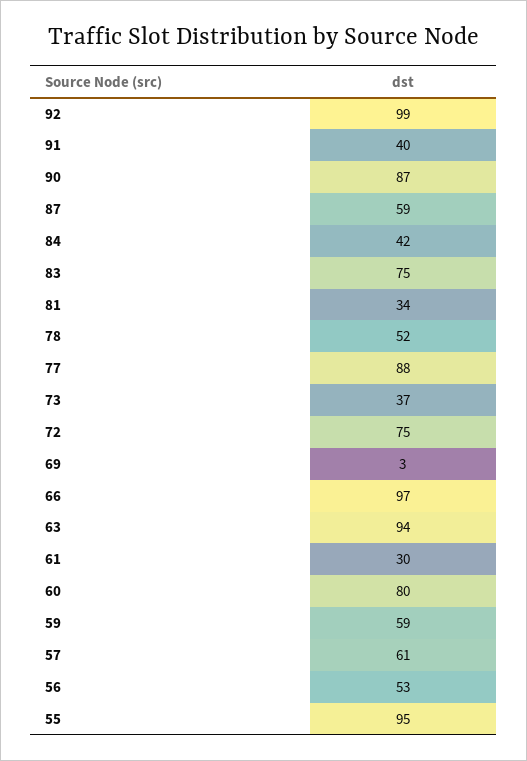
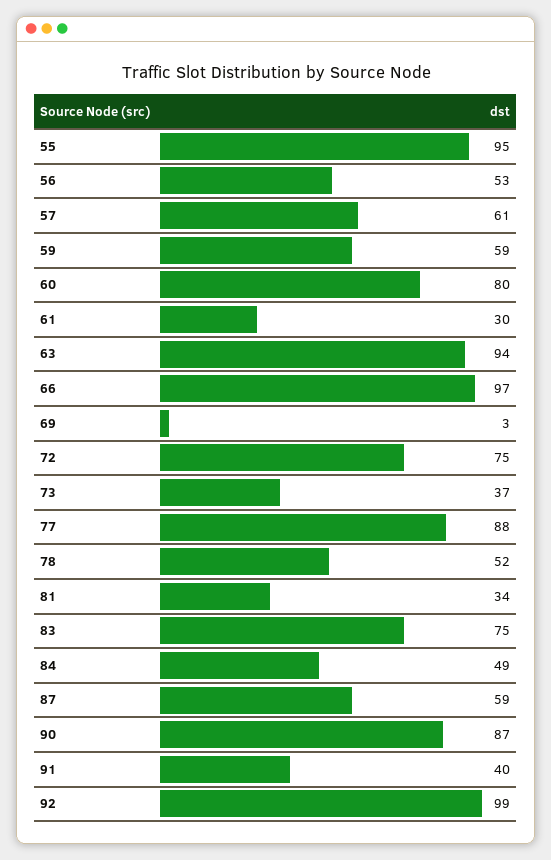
  {
    "92": 99,
    "91": 40,
    "90": 87,
    "87": 59,
-   "84": 42,
+   "84": 49,
    "83": 75,
    "81": 34,
    "78": 52,
    "77": 88,
    "73": 37,
    "72": 75,
    "69": 3,
    "66": 97,
    "63": 94,
    "61": 30,
    "60": 80,
    "59": 59,
    "57": 61,
    "56": 53,
    "55": 95
  }

